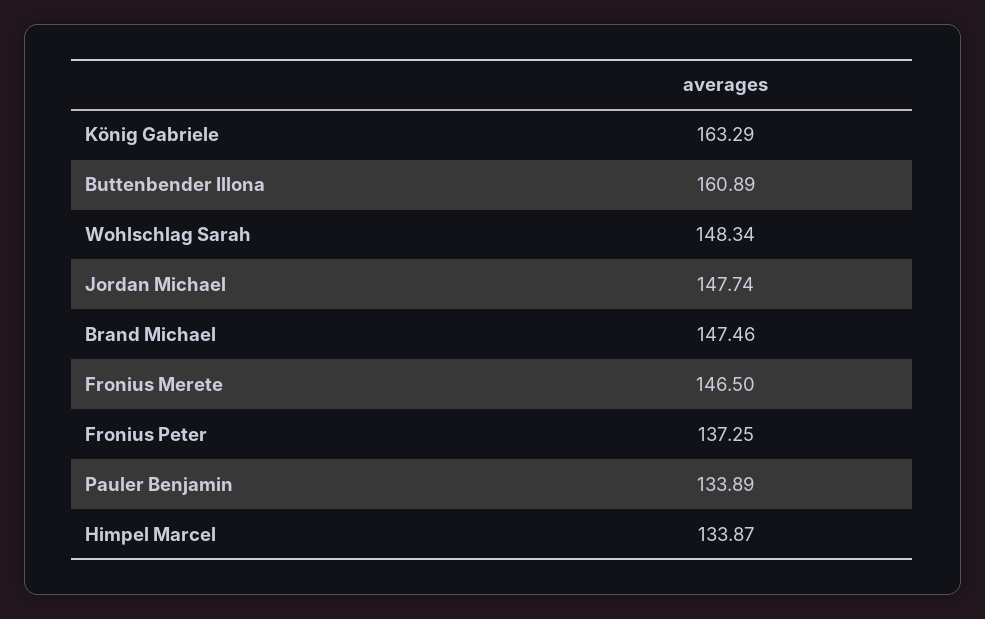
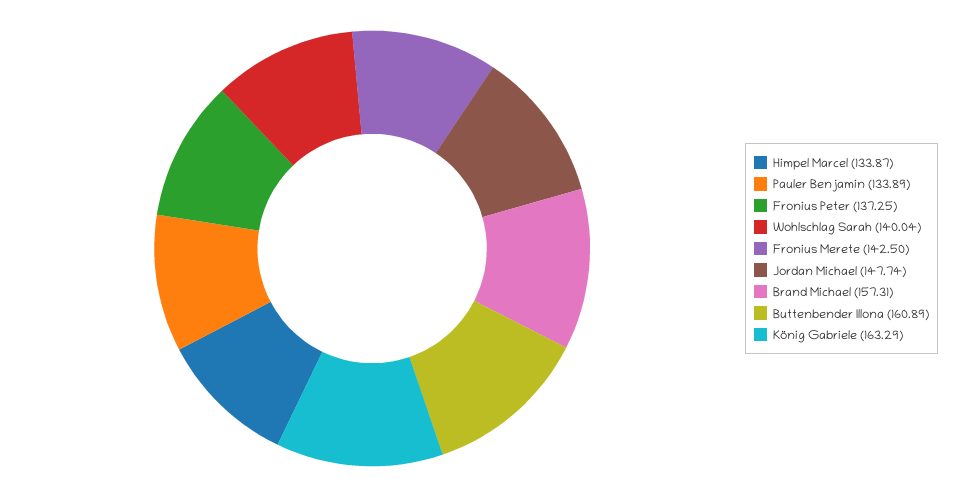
  {
    "König Gabriele": 163.29,
    "Buttenbender Illona": 160.89,
-   "Wohlschlag Sarah": 148.34,
+   "Wohlschlag Sarah": 140.04,
    "Jordan Michael": 147.74,
-   "Brand Michael": 147.46,
+   "Brand Michael": 157.31,
-   "Fronius Merete": 146.5,
+   "Fronius Merete": 142.5,
    "Fronius Peter": 137.25,
    "Pauler Benjamin": 133.89,
    "Himpel Marcel": 133.87
  }

